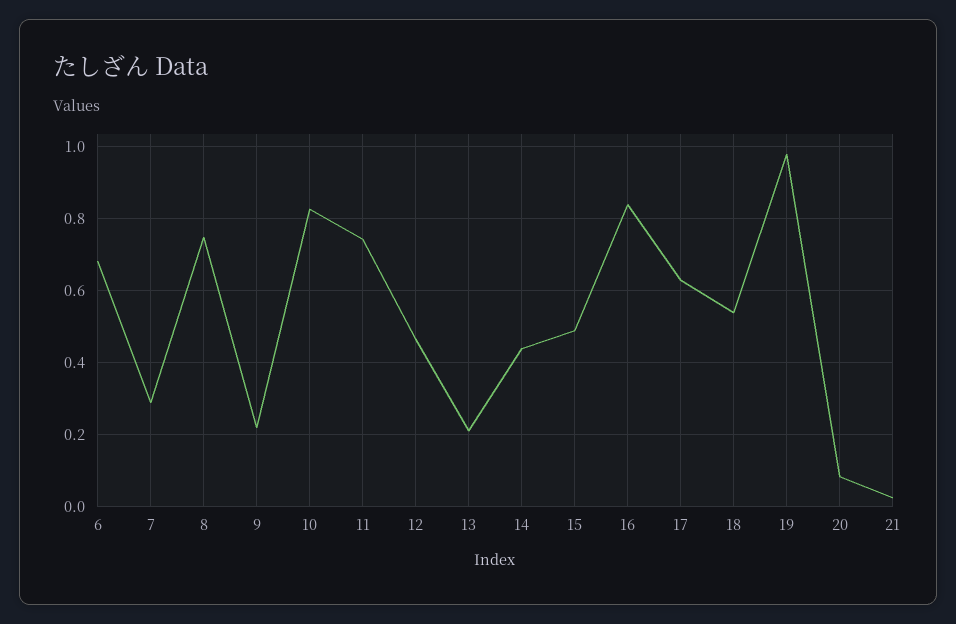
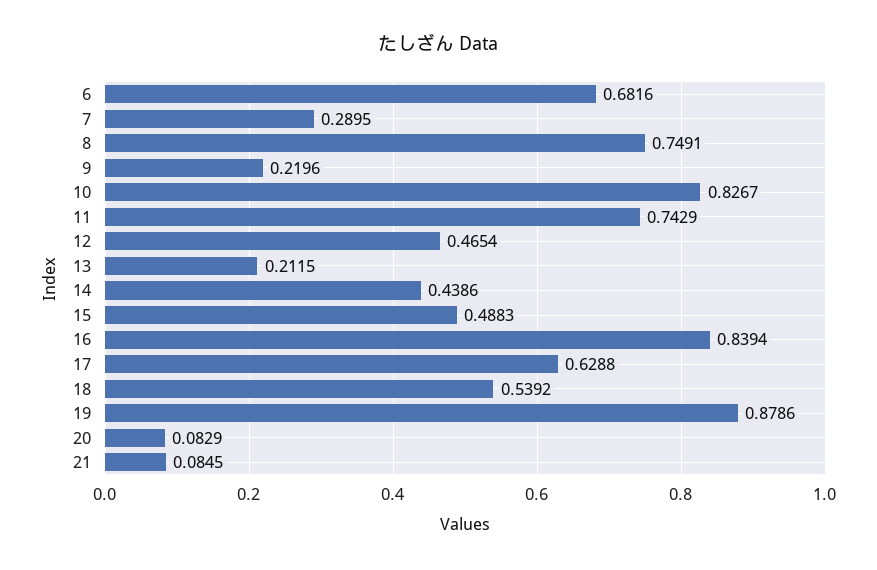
  {
    "6": 0.6816,
    "7": 0.2895,
    "8": 0.7491,
    "9": 0.2196,
    "10": 0.8267,
    "11": 0.7429,
    "12": 0.4654,
    "13": 0.2115,
    "14": 0.4386,
    "15": 0.4883,
    "16": 0.8394,
    "17": 0.6288,
    "18": 0.5392,
-   "19": 0.98,
+   "19": 0.8786,
    "20": 0.0829,
-   "21": 0.02
+   "21": 0.0845
  }

